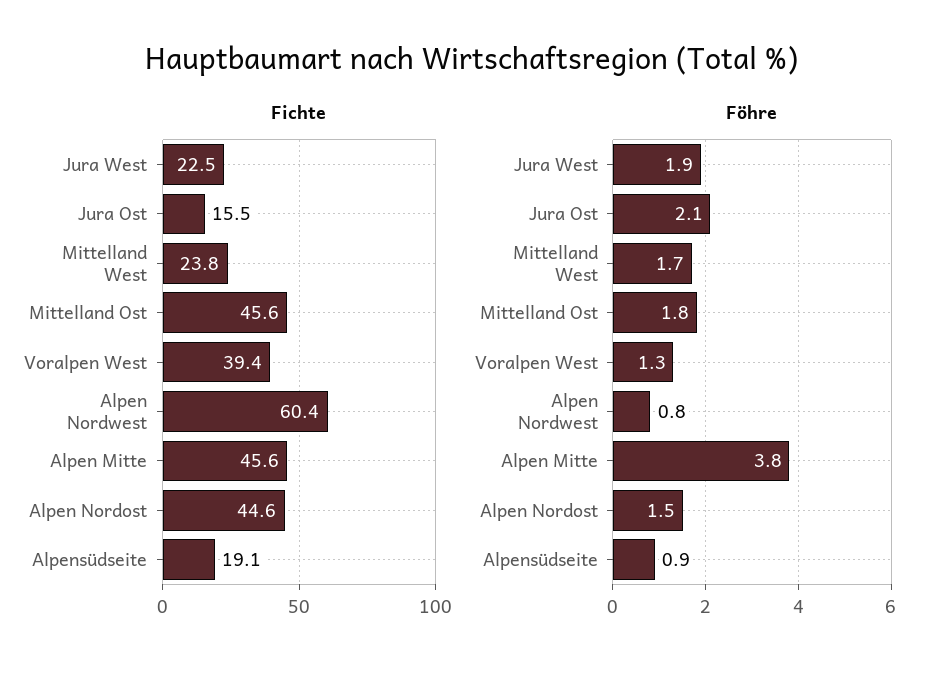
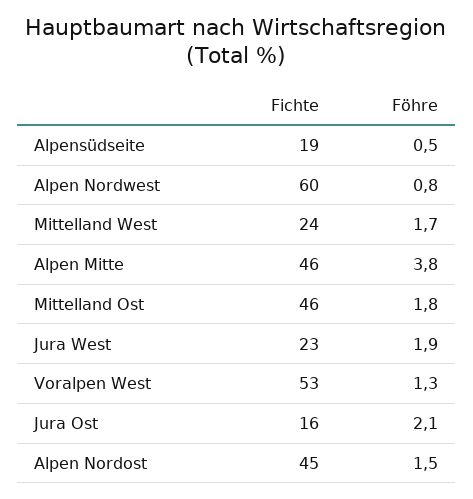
  {
    "Fichte": {
      "Jura West": 22.5,
      "Jura Ost": 15.5,
      "Mittelland West": 23.8,
      "Mittelland Ost": 45.6,
-     "Voralpen West": 39.4,
+     "Voralpen West": 53,
      "Alpen Nordwest": 60.4,
      "Alpen Mitte": 45.6,
      "Alpen Nordost": 44.6,
      "Alpensüdseite": 19.1
    },
    "Föhre": {
      "Jura West": 1.9,
      "Jura Ost": 2.1,
      "Mittelland West": 1.7,
      "Mittelland Ost": 1.8,
      "Voralpen West": 1.3,
      "Alpen Nordwest": 0.8,
      "Alpen Mitte": 3.8,
      "Alpen Nordost": 1.5,
-     "Alpensüdseite": 0.9
+     "Alpensüdseite": 0.5
    }
  }

